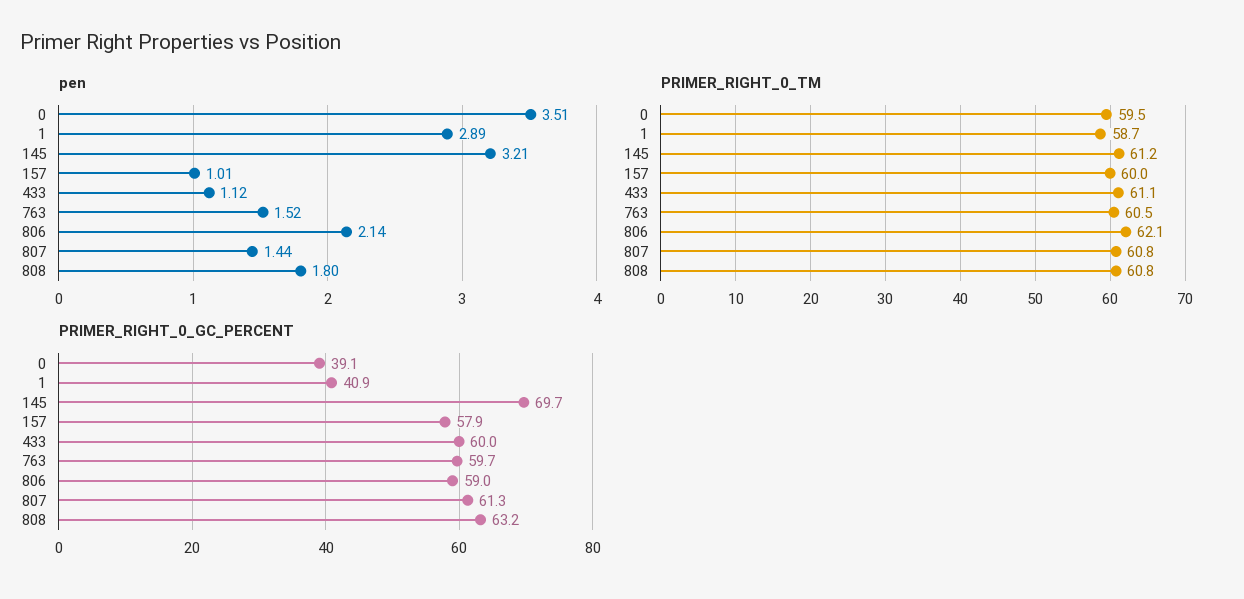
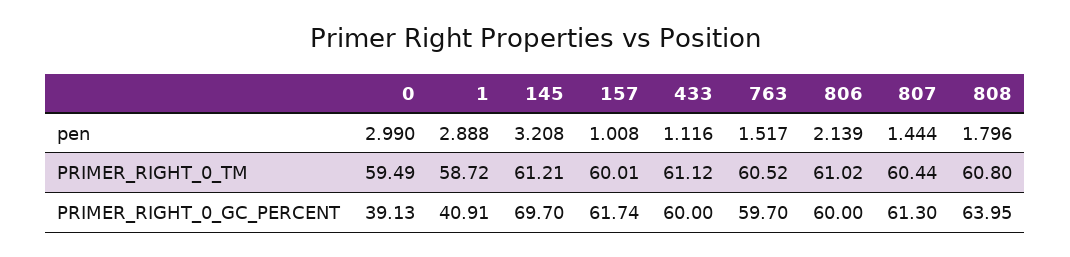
  {
    "pen": {
-     "0": 3.51,
+     "0": 2.99,
      "1": 2.888,
      "145": 3.208,
      "157": 1.008,
      "433": 1.116,
      "763": 1.517,
      "806": 2.139,
      "807": 1.444,
      "808": 1.796
    },
    "PRIMER_RIGHT_0_TM": {
      "0": 59.49,
      "1": 58.72,
      "145": 61.21,
      "157": 60.01,
      "433": 61.12,
      "763": 60.52,
-     "806": 62.1,
+     "806": 61.02,
-     "807": 60.8,
+     "807": 60.44,
      "808": 60.8
    },
    "PRIMER_RIGHT_0_GC_PERCENT": {
      "0": 39.13,
      "1": 40.91,
      "145": 69.7,
-     "157": 57.9,
+     "157": 61.74,
      "433": 60,
      "763": 59.7,
-     "806": 59,
+     "806": 60,
      "807": 61.3,
-     "808": 63.2
+     "808": 63.95
    }
  }

